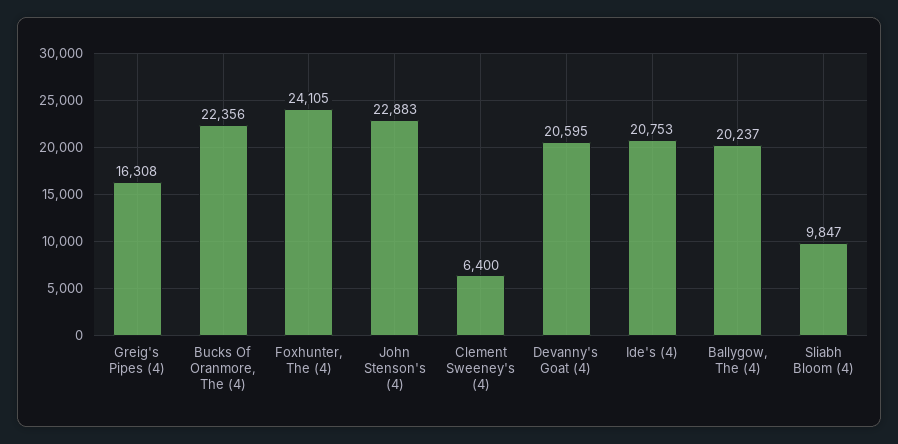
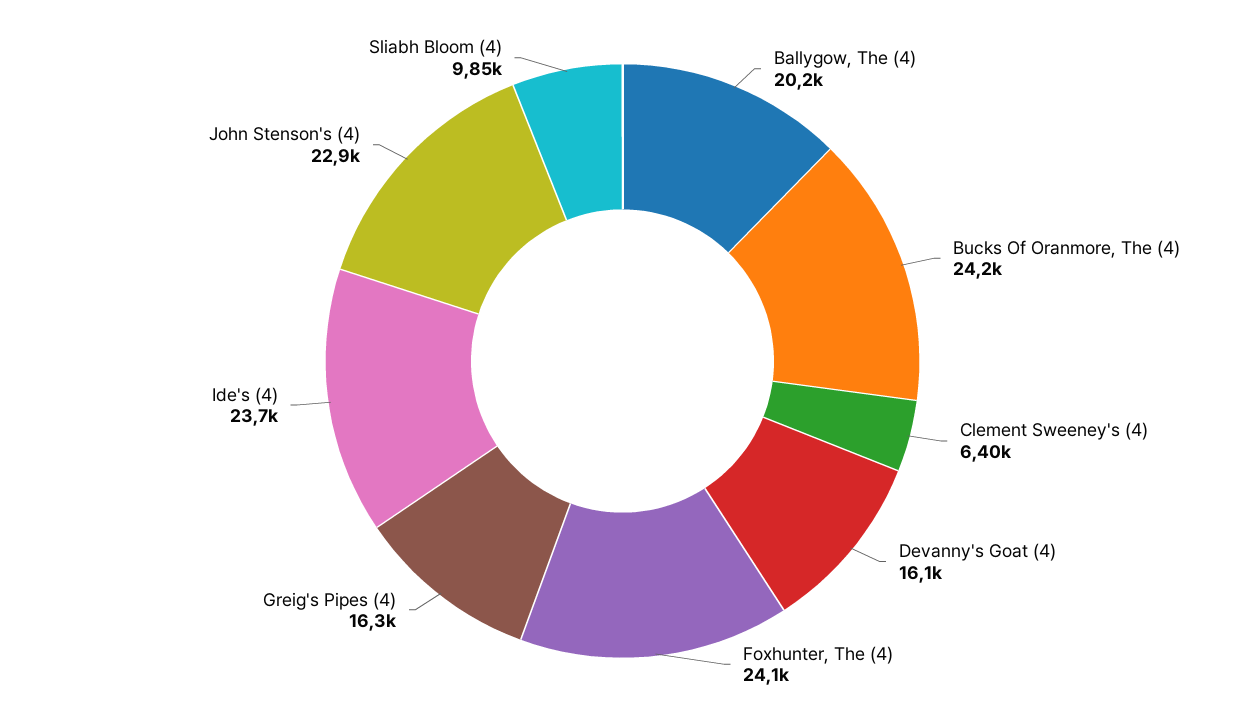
  {
    "Greig's Pipes (4)": 16308,
-   "Bucks Of Oranmore, The (4)": 22356,
+   "Bucks Of Oranmore, The (4)": 24200,
    "Foxhunter, The (4)": 24105,
    "John Stenson's (4)": 22883,
    "Clement Sweeney's (4)": 6400,
-   "Devanny's Goat (4)": 20595,
+   "Devanny's Goat (4)": 16100,
-   "Ide's (4)": 20753,
+   "Ide's (4)": 23700,
    "Ballygow, The (4)": 20237,
    "Sliabh Bloom (4)": 9847
  }

